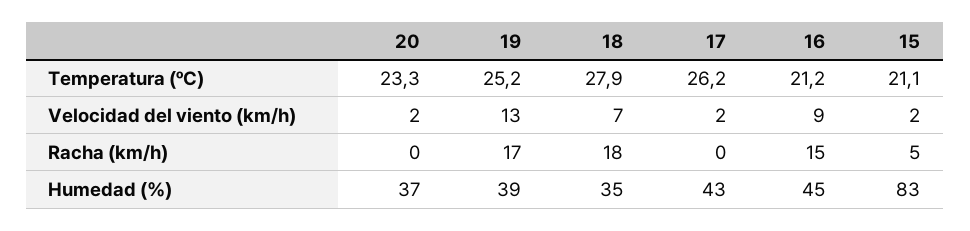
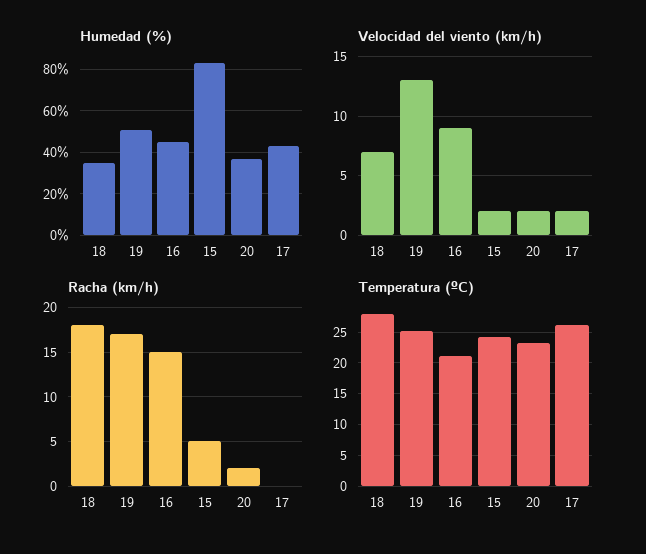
  {
    "Temperatura (ºC)": {
      "20": 23.3,
      "19": 25.2,
      "18": 27.9,
      "17": 26.2,
      "16": 21.2,
-     "15": 21.1
+     "15": 24
    },
    "Velocidad del viento (km/h)": {
      "20": 2,
      "19": 13,
      "18": 7,
      "17": 2,
      "16": 9,
      "15": 2
    },
    "Racha (km/h)": {
-     "20": 0,
+     "20": 2,
      "19": 17,
      "18": 18,
      "17": 0,
      "16": 15,
      "15": 5
    },
    "Humedad (%)": {
      "20": 37,
-     "19": 39,
+     "19": 50,
      "18": 35,
      "17": 43,
      "16": 45,
      "15": 83
    }
  }

